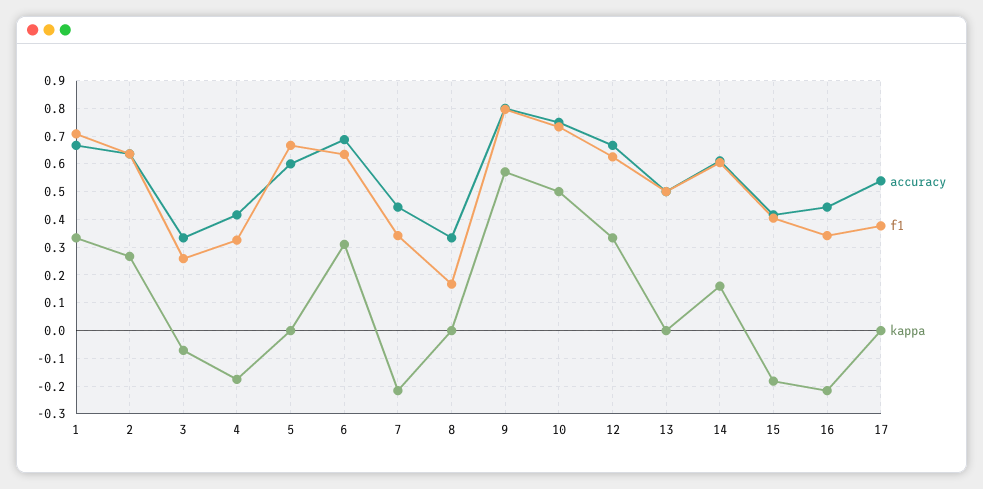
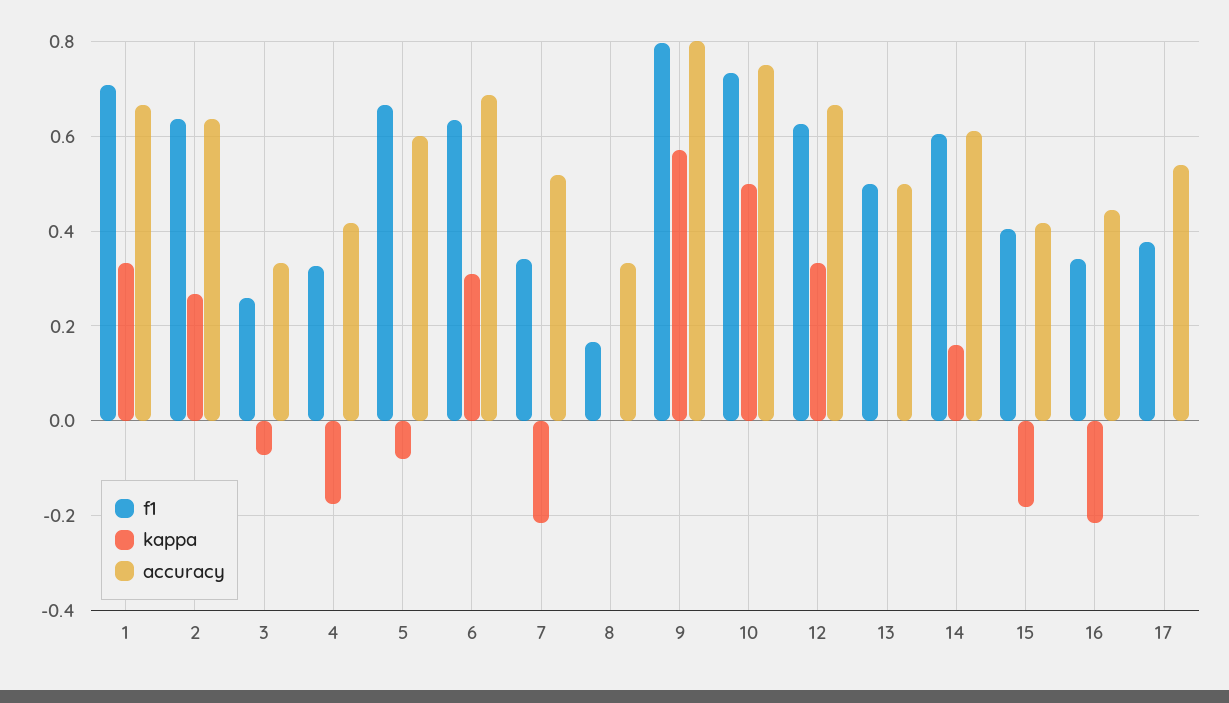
  {
    "accuracy": {
      "1": 0.66,
      "2": 0.64,
      "3": 0.34,
      "4": 0.42,
      "5": 0.6,
      "6": 0.68,
-     "7": 0.45,
+     "7": 0.52,
      "8": 0.34,
      "9": 0.8,
      "10": 0.76,
      "12": 0.66,
      "13": 0.5,
      "14": 0.62,
      "15": 0.42,
      "16": 0.44,
      "17": 0.54
    },
    "f1": {
      "1": 0.7,
      "2": 0.64,
      "3": 0.26,
      "4": 0.32,
      "5": 0.66,
      "6": 0.64,
      "7": 0.34,
      "8": 0.16,
      "9": 0.8,
      "10": 0.74,
      "12": 0.62,
      "13": 0.5,
      "14": 0.6,
      "15": 0.4,
      "16": 0.34,
      "17": 0.38
    },
    "kappa": {
      "1": 0.34,
      "2": 0.26,
      "3": -0.08,
      "4": -0.18,
-     "5": 0,
+     "5": -0.08,
      "6": 0.32,
      "7": -0.22,
      "8": 0,
      "9": 0.58,
      "10": 0.5,
      "12": 0.34,
      "13": 0,
      "14": 0.16,
      "15": -0.18,
      "16": -0.22,
      "17": 0
    }
  }

